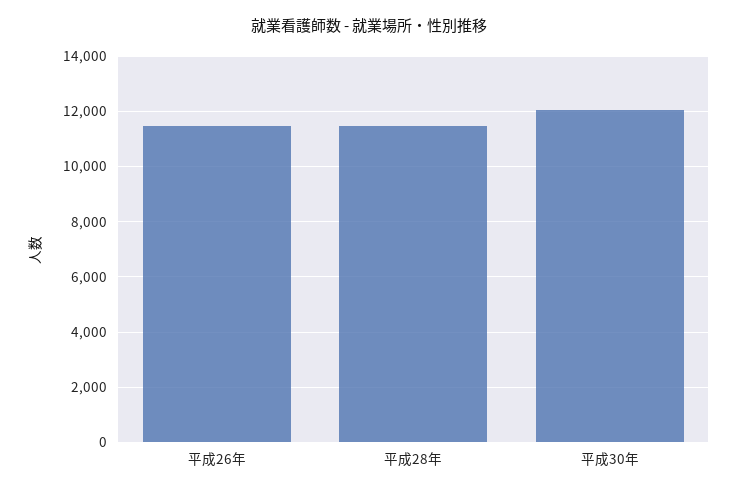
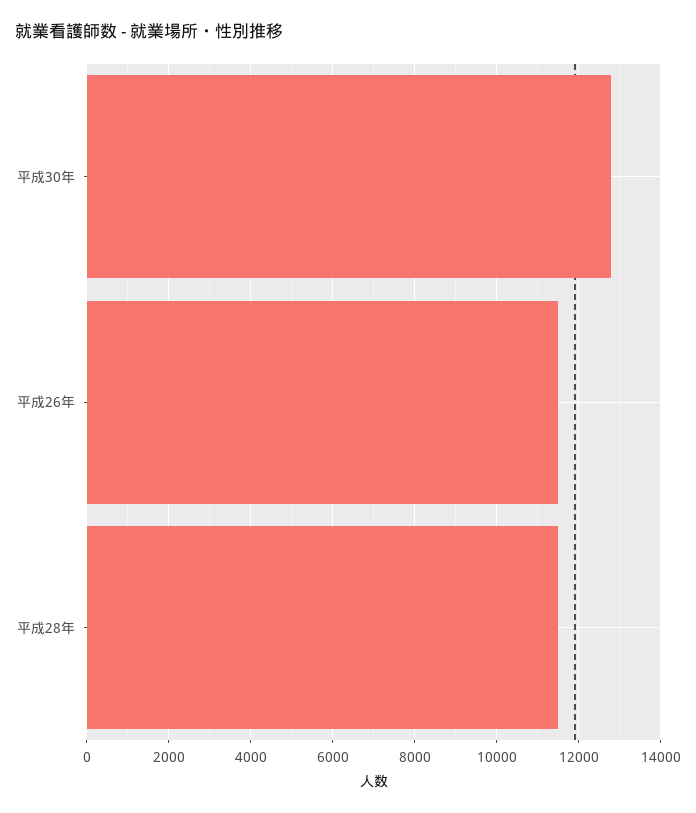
  {
    "平成26年": 11400,
    "平成28年": 11400,
-   "平成30年": 12000
+   "平成30年": 12800
  }

